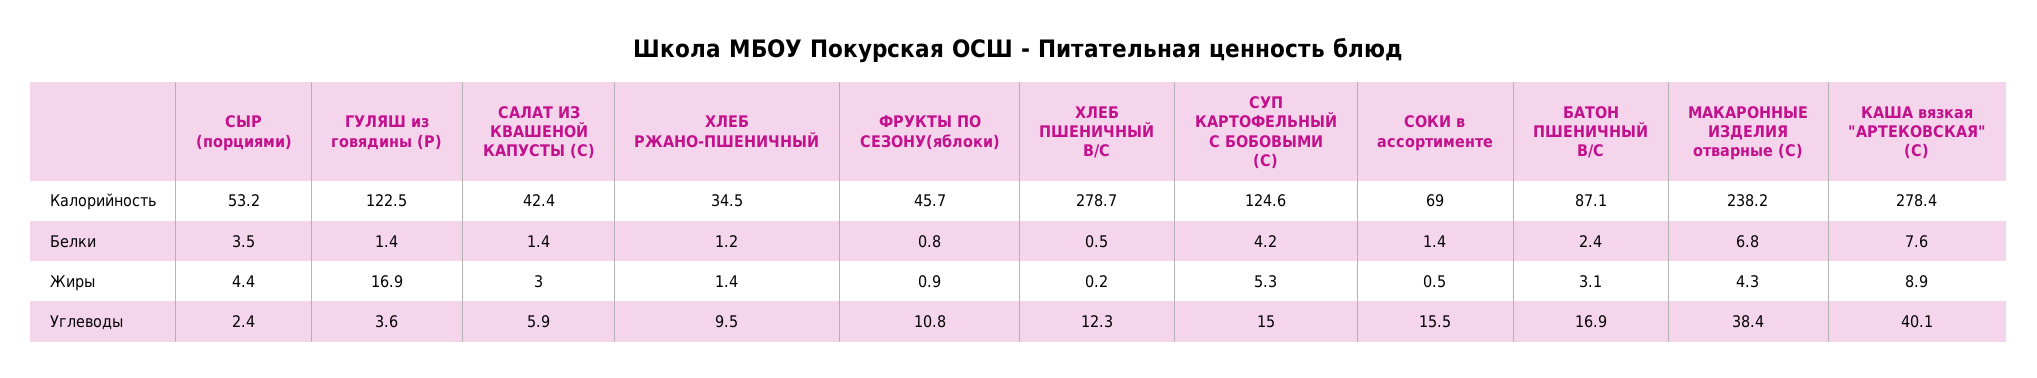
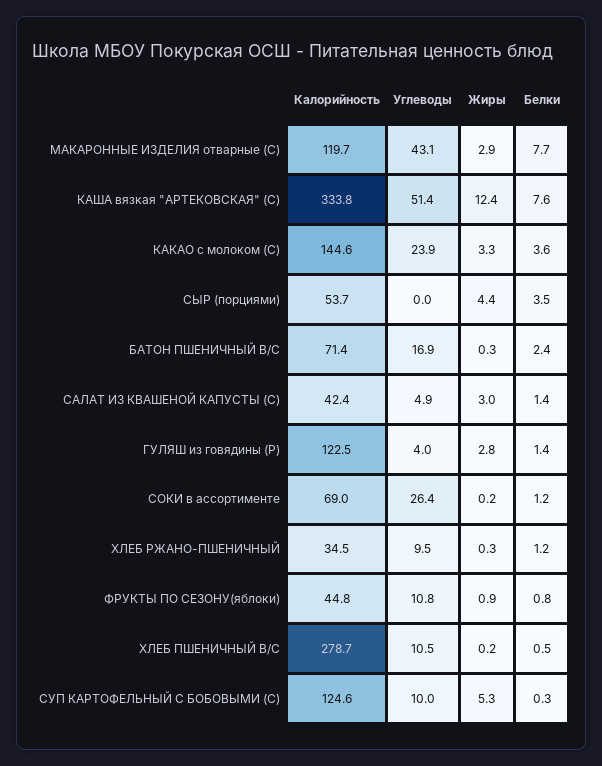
  {
    "СЫР (порциями)": {
-     "Калорийность": 53.2,
+     "Калорийность": 53.7,
      "Белки": 3.5,
      "Жиры": 4.4,
-     "Углеводы": 2.4
+     "Углеводы": 0
    },
    "ГУЛЯШ из говядины (Р)": {
      "Калорийность": 122.5,
      "Белки": 1.4,
-     "Жиры": 16.9,
+     "Жиры": 2.8,
-     "Углеводы": 3.6
+     "Углеводы": 4
    },
    "САЛАТ ИЗ КВАШЕНОЙ КАПУСТЫ (С)": {
      "Калорийность": 42.4,
      "Белки": 1.4,
      "Жиры": 3,
-     "Углеводы": 5.9
+     "Углеводы": 4.9
    },
    "ХЛЕБ РЖАНО-ПШЕНИЧНЫЙ": {
      "Калорийность": 34.5,
      "Белки": 1.2,
-     "Жиры": 1.4,
+     "Жиры": 0.3,
      "Углеводы": 9.5
    },
    "ФРУКТЫ ПО СЕЗОНУ(яблоки)": {
-     "Калорийность": 45.7,
+     "Калорийность": 44.8,
      "Белки": 0.8,
      "Жиры": 0.9,
      "Углеводы": 10.8
    },
    "ХЛЕБ ПШЕНИЧНЫЙ В/С": {
      "Калорийность": 278.7,
      "Белки": 0.5,
      "Жиры": 0.2,
-     "Углеводы": 12.3
+     "Углеводы": 10.5
    },
    "СУП КАРТОФЕЛЬНЫЙ С БОБОВЫМИ (С)": {
      "Калорийность": 124.6,
-     "Белки": 4.2,
+     "Белки": 0.3,
      "Жиры": 5.3,
-     "Углеводы": 15
+     "Углеводы": 10
    },
    "СОКИ в ассортименте": {
      "Калорийность": 69,
-     "Белки": 1.4,
+     "Белки": 1.2,
-     "Жиры": 0.5,
+     "Жиры": 0.2,
-     "Углеводы": 15.5
+     "Углеводы": 26.4
    },
    "БАТОН ПШЕНИЧНЫЙ В/С": {
-     "Калорийность": 87.1,
+     "Калорийность": 71.4,
      "Белки": 2.4,
-     "Жиры": 3.1,
+     "Жиры": 0.3,
      "Углеводы": 16.9
    },
    "МАКАРОННЫЕ ИЗДЕЛИЯ отварные (С)": {
-     "Калорийность": 238.2,
+     "Калорийность": 119.7,
-     "Белки": 6.8,
+     "Белки": 7.7,
-     "Жиры": 4.3,
+     "Жиры": 2.9,
-     "Углеводы": 38.4
+     "Углеводы": 43.1
    },
    "КАША вязкая \"АРТЕКОВСКАЯ\" (С)": {
-     "Калорийность": 278.4,
+     "Калорийность": 333.8,
      "Белки": 7.6,
-     "Жиры": 8.9,
+     "Жиры": 12.4,
-     "Углеводы": 40.1
+     "Углеводы": 51.4
-   }
+   },
+   "КАКАО с молоком (С)": {
+     "Калорийность": 144.6,
+     "Углеводы": 23.9,
+     "Жиры": 3.3,
+     "Белки": 3.6
+   }
  }

